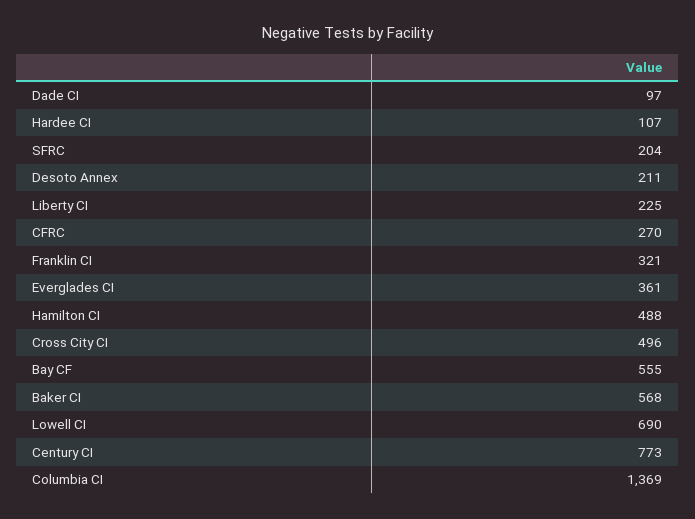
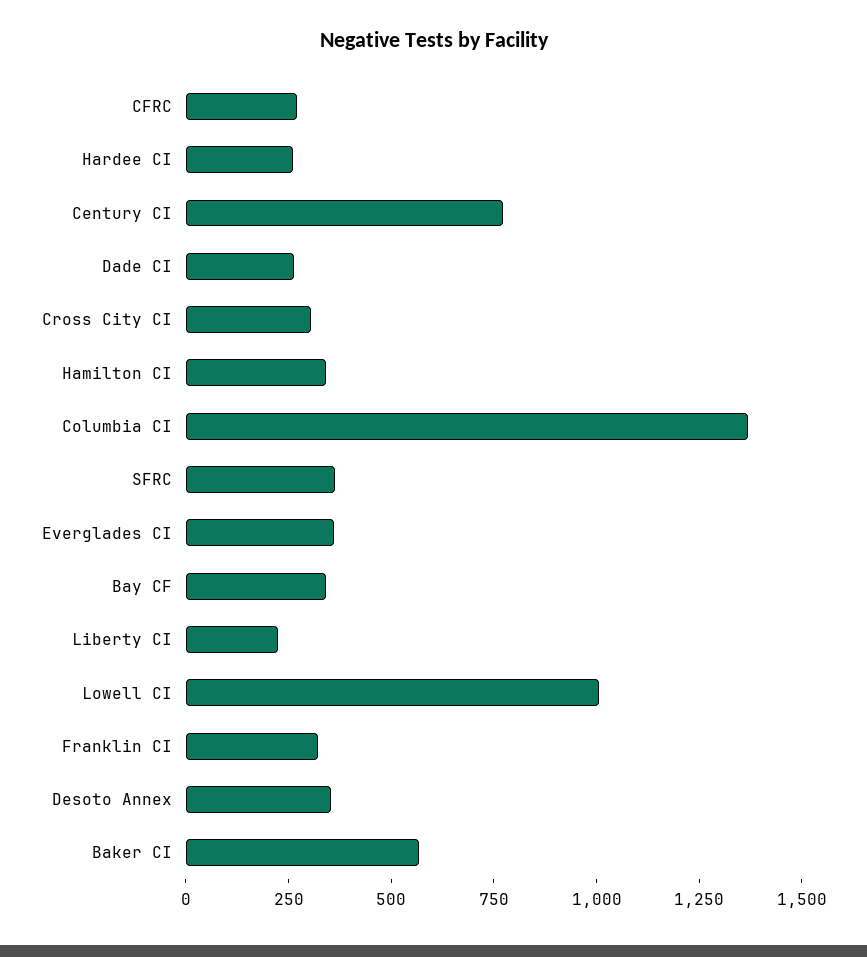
  {
-   "Dade CI": 97,
+   "Dade CI": 250,
-   "Hardee CI": 107,
+   "Hardee CI": 250,
-   "SFRC": 204,
+   "SFRC": 350,
-   "Desoto Annex": 211,
+   "Desoto Annex": 350,
    "Liberty CI": 225,
    "CFRC": 270,
    "Franklin CI": 321,
    "Everglades CI": 361,
-   "Hamilton CI": 488,
+   "Hamilton CI": 350,
-   "Cross City CI": 496,
+   "Cross City CI": 300,
-   "Bay CF": 555,
+   "Bay CF": 350,
    "Baker CI": 568,
-   "Lowell CI": 690,
+   "Lowell CI": 1000,
    "Century CI": 773,
    "Columbia CI": 1369
  }

